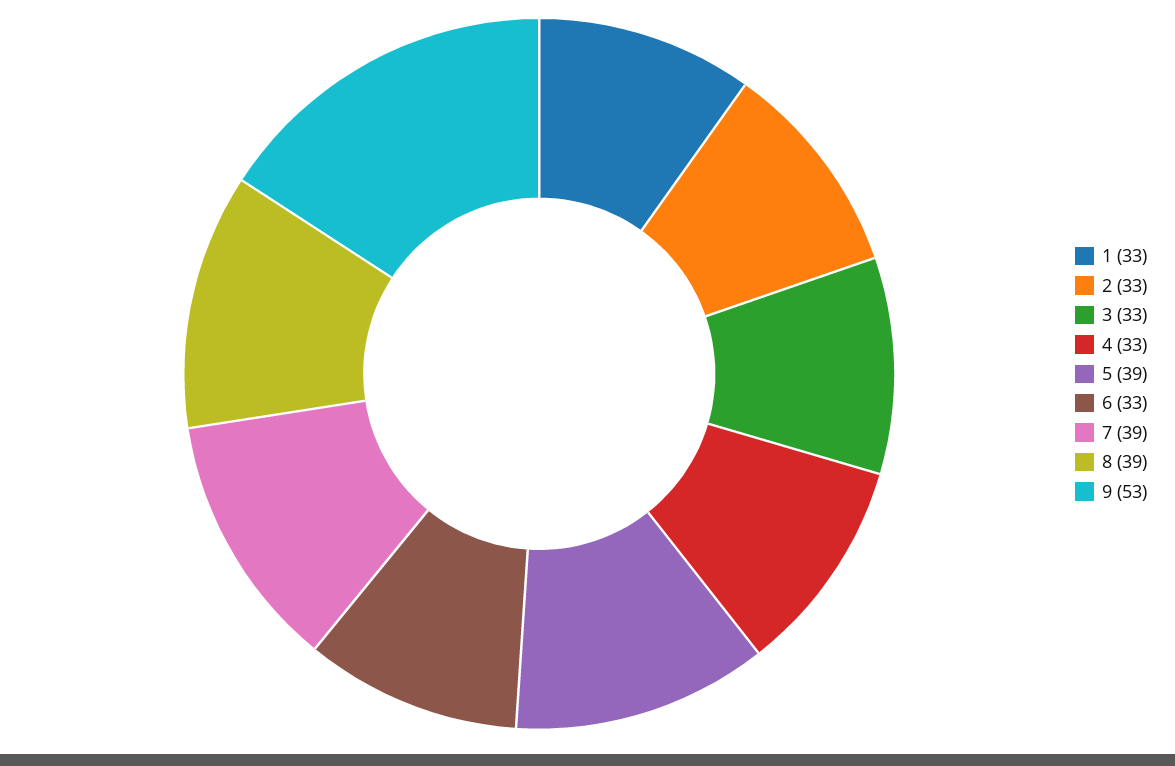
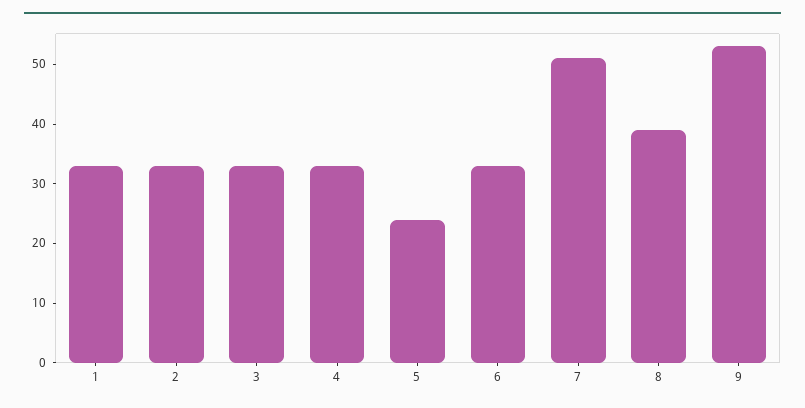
  {
    "1": 33,
    "2": 33,
    "3": 33,
    "4": 33,
-   "5": 39,
+   "5": 25,
    "6": 33,
-   "7": 39,
+   "7": 50,
    "8": 39,
    "9": 53
  }

